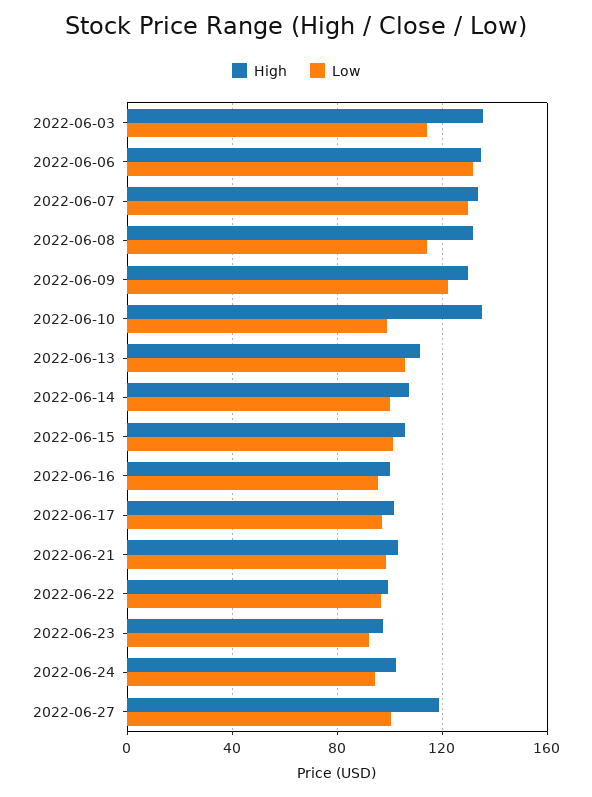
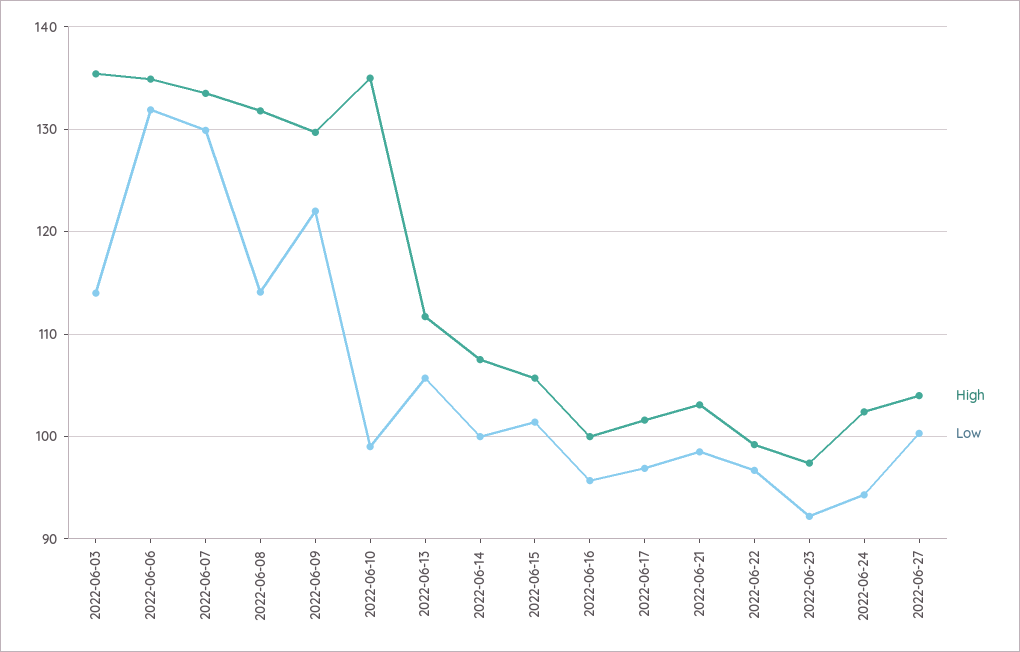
  {
    "High": {
      "2022-06-03": 135,
      "2022-06-06": 135,
      "2022-06-07": 134,
      "2022-06-08": 132,
      "2022-06-09": 130,
      "2022-06-10": 135,
      "2022-06-13": 112,
      "2022-06-14": 108,
      "2022-06-15": 106,
      "2022-06-16": 100,
      "2022-06-17": 102,
      "2022-06-21": 103,
      "2022-06-22": 99,
      "2022-06-23": 97,
      "2022-06-24": 102,
-     "2022-06-27": 120
+     "2022-06-27": 104
    },
    "Low": {
      "2022-06-03": 114,
      "2022-06-06": 132,
      "2022-06-07": 130,
      "2022-06-08": 114,
      "2022-06-09": 122,
      "2022-06-10": 99,
      "2022-06-13": 106,
      "2022-06-14": 100,
      "2022-06-15": 101,
      "2022-06-16": 96,
      "2022-06-17": 97,
      "2022-06-21": 99,
      "2022-06-22": 97,
      "2022-06-23": 92,
      "2022-06-24": 94,
      "2022-06-27": 100
    }
  }

